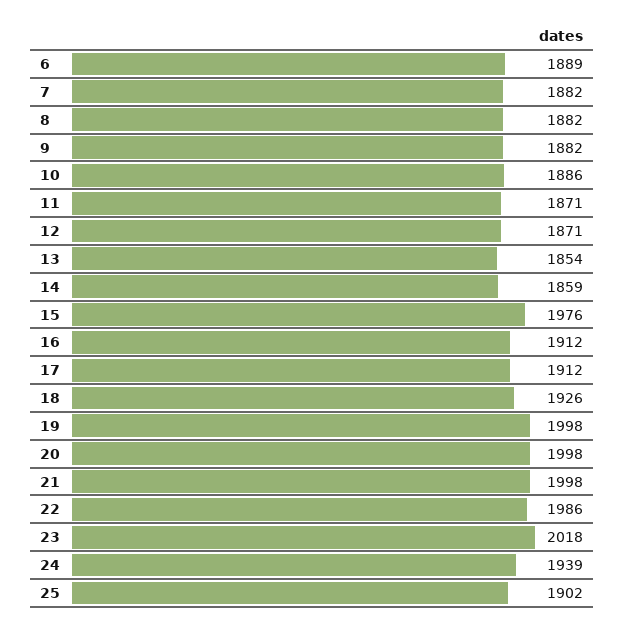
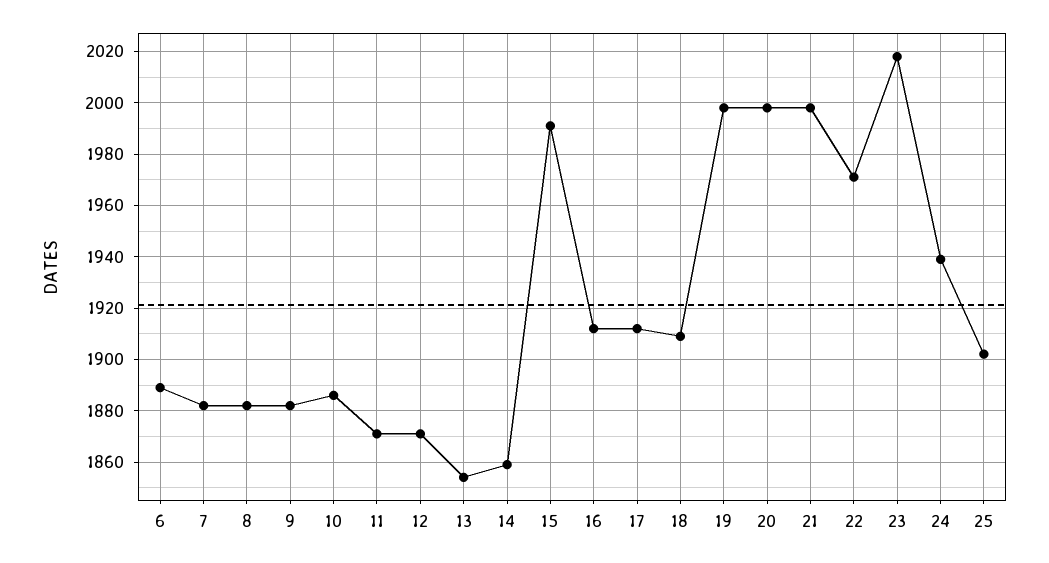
  {
    "6": 1889,
    "7": 1882,
    "8": 1882,
    "9": 1882,
    "10": 1886,
    "11": 1871,
    "12": 1871,
    "13": 1854,
    "14": 1859,
-   "15": 1976,
+   "15": 1990,
    "16": 1912,
    "17": 1912,
-   "18": 1926,
+   "18": 1910,
    "19": 1998,
    "20": 1998,
    "21": 1998,
-   "22": 1986,
+   "22": 1970,
    "23": 2018,
    "24": 1939,
    "25": 1902
  }

